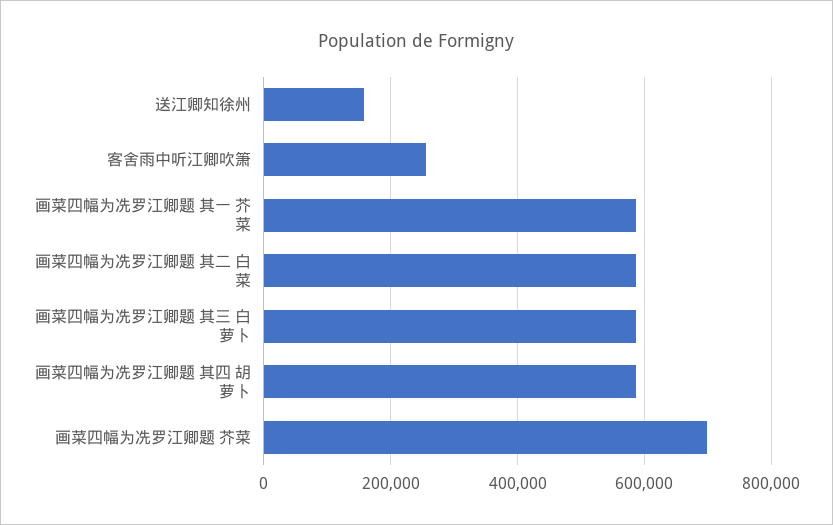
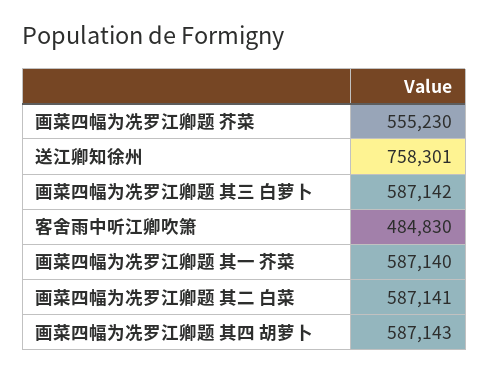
  {
-   "送江卿知徐州": 160000,
+   "送江卿知徐州": 758301,
-   "客舍雨中听江卿吹箫": 260000,
+   "客舍雨中听江卿吹箫": 484830,
    "画菜四幅为冼罗江卿题 其一 芥菜": 587140,
    "画菜四幅为冼罗江卿题 其二 白菜": 587141,
    "画菜四幅为冼罗江卿题 其三 白萝卜": 587142,
    "画菜四幅为冼罗江卿题 其四 胡萝卜": 587143,
-   "画菜四幅为冼罗江卿题 芥菜": 700000
+   "画菜四幅为冼罗江卿题 芥菜": 555230
  }

